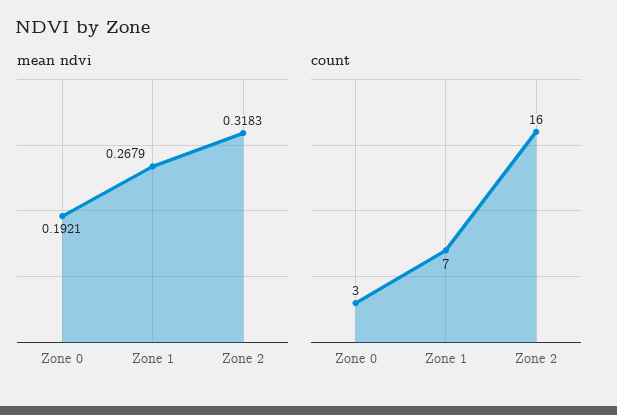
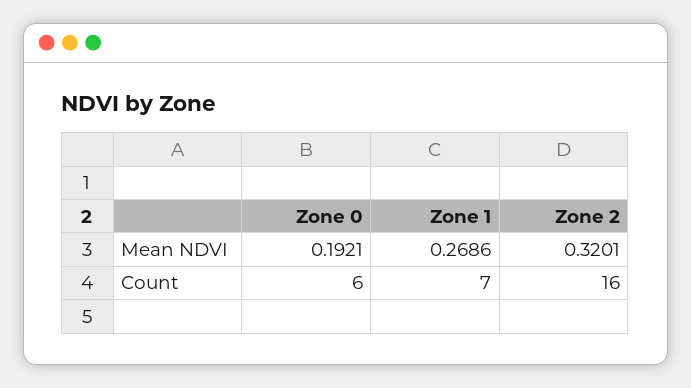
  {
    "mean ndvi": {
      "Zone 0": 0.1921,
-     "Zone 1": 0.2679,
+     "Zone 1": 0.2686,
-     "Zone 2": 0.3183
+     "Zone 2": 0.3201
    },
    "count": {
-     "Zone 0": 3,
+     "Zone 0": 6,
      "Zone 1": 7,
      "Zone 2": 16
    }
  }

